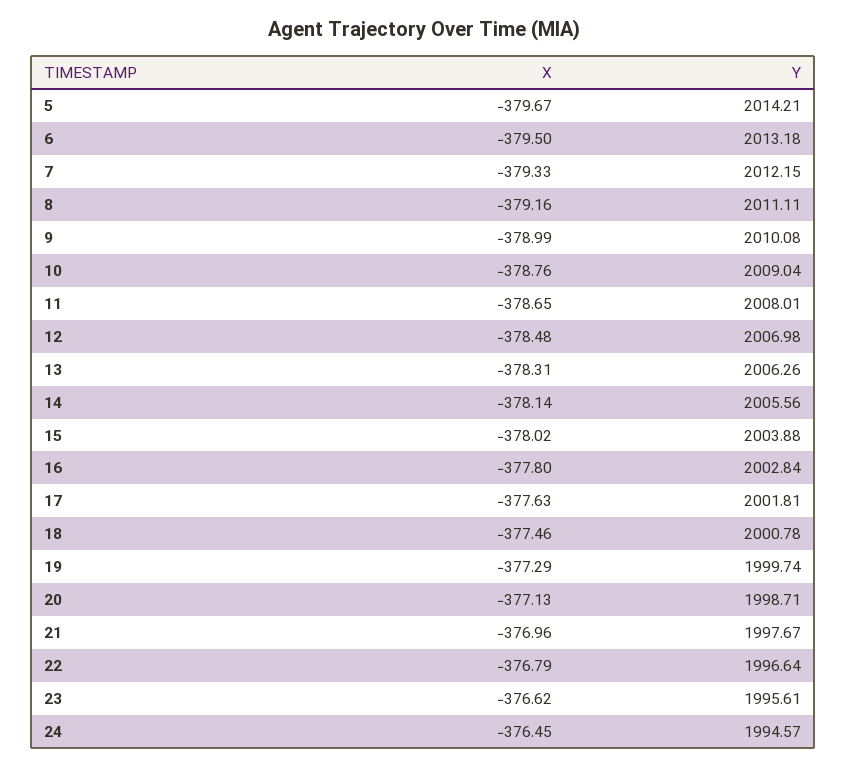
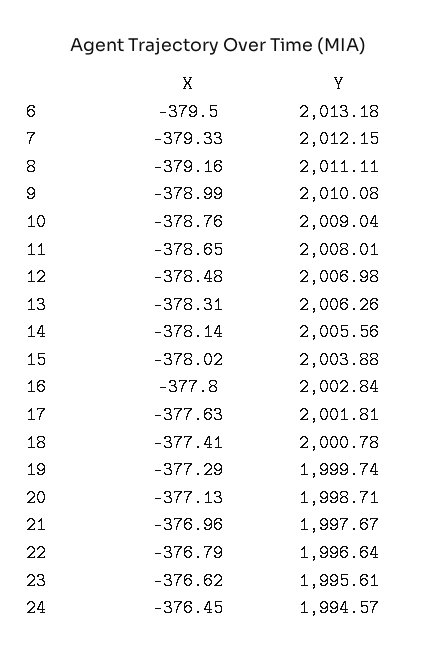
  {
    "X": {
-     "5": -379.67,
      "6": -379.5,
      "7": -379.33,
      "8": -379.16,
      "9": -378.99,
      "10": -378.76,
      "11": -378.65,
      "12": -378.48,
      "13": -378.31,
      "14": -378.14,
      "15": -378.02,
      "16": -377.8,
      "17": -377.63,
-     "18": -377.46,
+     "18": -377.41,
      "19": -377.29,
      "20": -377.13,
      "21": -376.96,
      "22": -376.79,
      "23": -376.62,
      "24": -376.45
    },
    "Y": {
-     "5": 2014.21,
      "6": 2013.18,
      "7": 2012.15,
      "8": 2011.11,
      "9": 2010.08,
      "10": 2009.04,
      "11": 2008.01,
      "12": 2006.98,
      "13": 2006.26,
      "14": 2005.56,
      "15": 2003.88,
      "16": 2002.84,
      "17": 2001.81,
      "18": 2000.78,
      "19": 1999.74,
      "20": 1998.71,
      "21": 1997.67,
      "22": 1996.64,
      "23": 1995.61,
      "24": 1994.57
    }
  }

